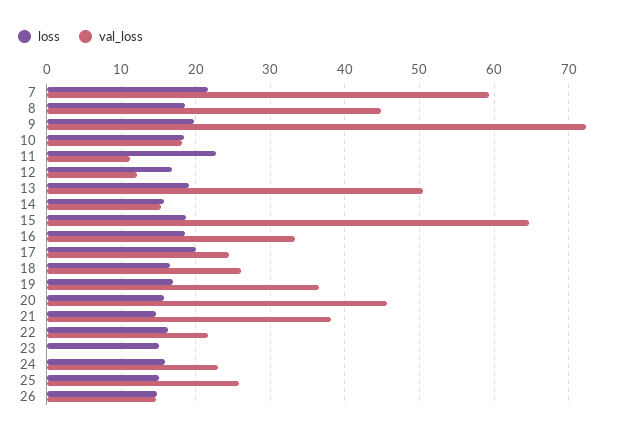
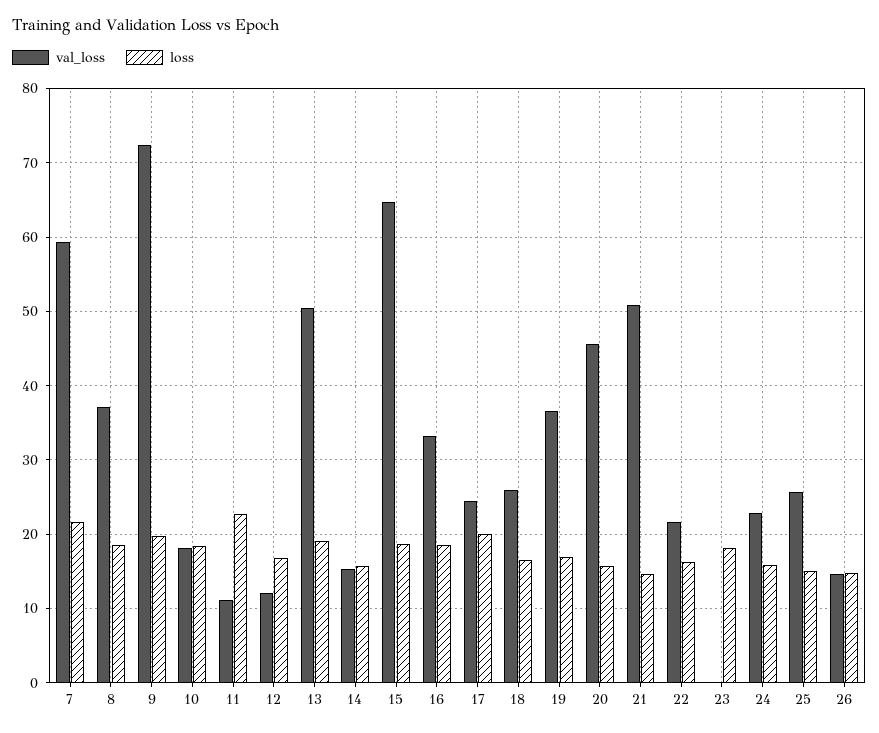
  {
    "loss": {
      "7": 22,
      "8": 19,
      "9": 20,
      "10": 18,
      "11": 23,
      "12": 17,
      "13": 19,
      "14": 16,
      "15": 19,
      "16": 19,
      "17": 20,
      "18": 17,
      "19": 17,
      "20": 16,
      "21": 15,
      "22": 16,
-     "23": 15,
+     "23": 18,
      "24": 16,
      "25": 15,
      "26": 15
    },
    "val_loss": {
      "7": 59,
-     "8": 45,
+     "8": 37,
      "9": 72,
      "10": 18,
      "11": 11,
      "12": 12,
      "13": 50,
      "14": 15,
      "15": 65,
      "16": 33,
      "17": 25,
      "18": 26,
      "19": 37,
      "20": 46,
-     "21": 38,
+     "21": 51,
      "22": 22,
      "23": 0,
      "24": 23,
      "25": 26,
      "26": 15
    }
  }

